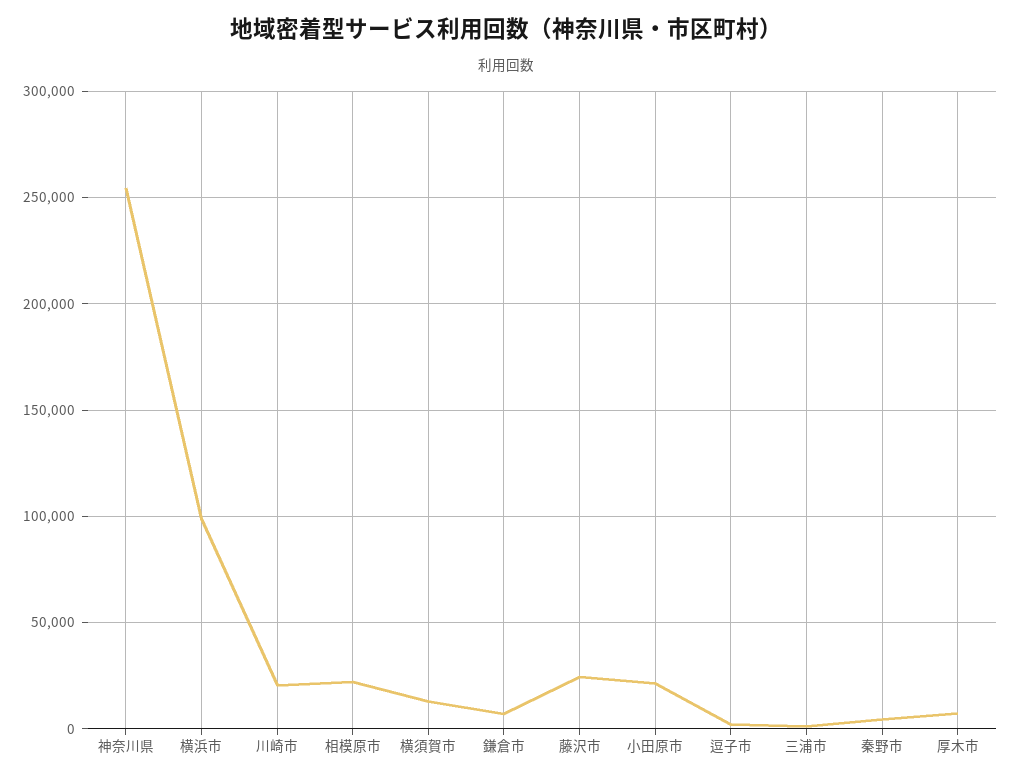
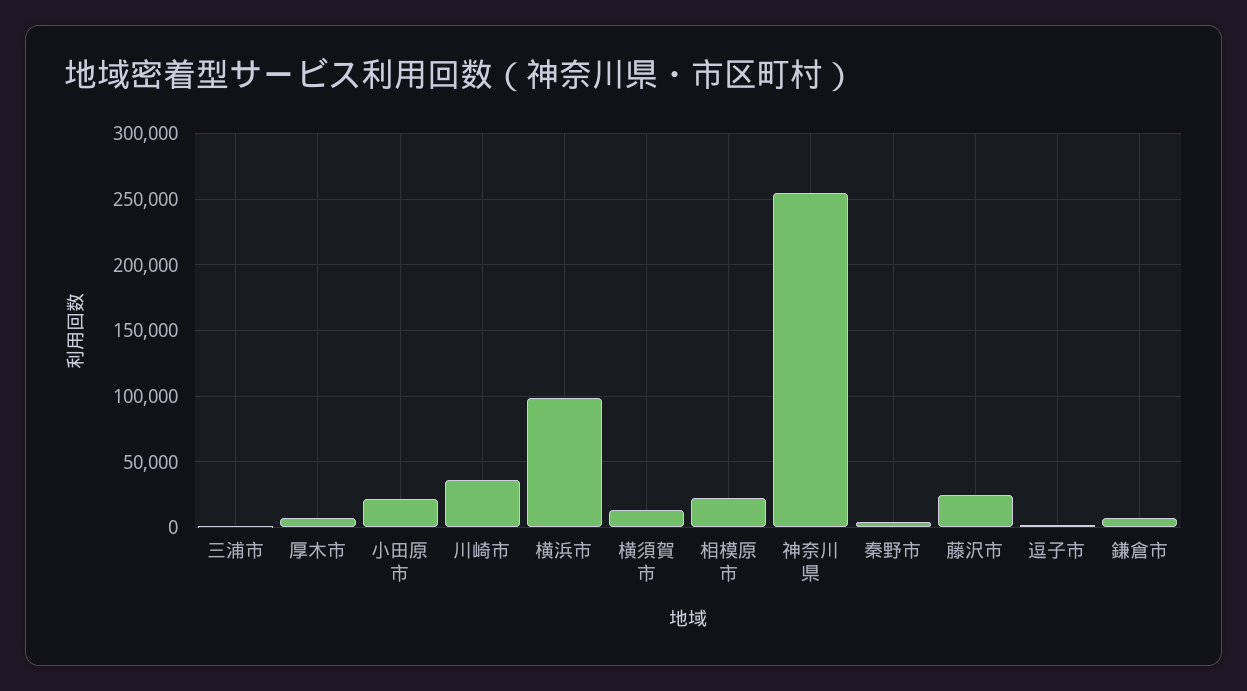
  {
    "神奈川県": 255000,
    "横浜市": 100000,
-   "川崎市": 20000,
+   "川崎市": 35000,
    "相模原市": 20000,
    "横須賀市": 15000,
    "鎌倉市": 5000,
    "藤沢市": 25000,
    "小田原市": 20000,
    "逗子市": 0,
    "三浦市": 0,
    "秦野市": 5000,
    "厚木市": 5000
  }

